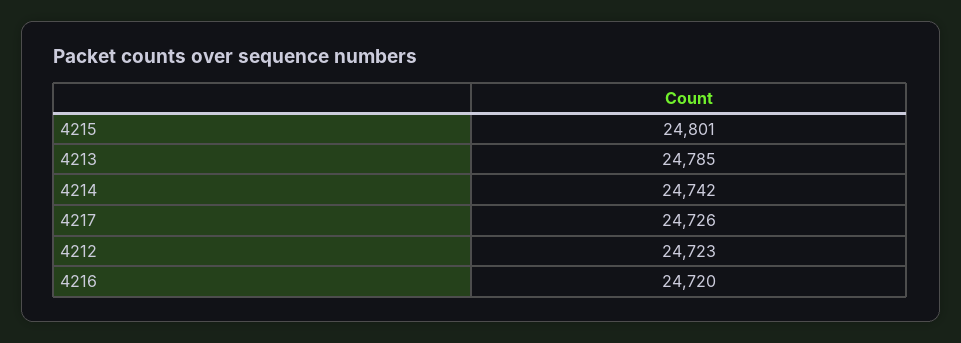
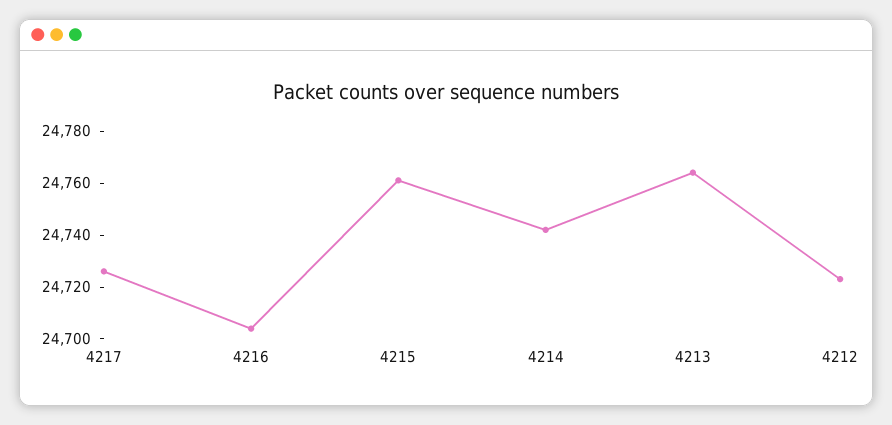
  {
-   "4215": 24801,
+   "4215": 24760,
-   "4213": 24785,
+   "4213": 24765,
    "4214": 24742,
    "4217": 24726,
    "4212": 24723,
-   "4216": 24720
+   "4216": 24705
  }

